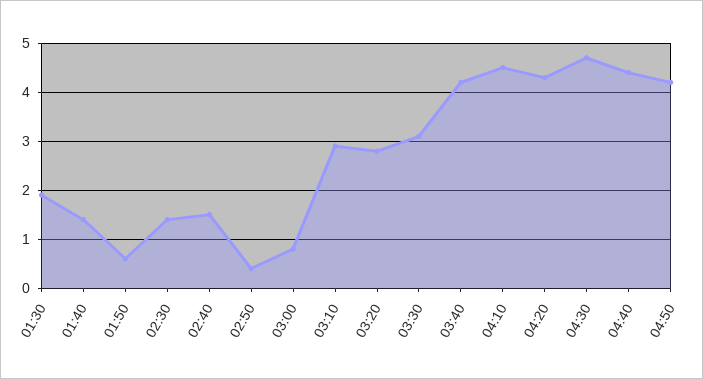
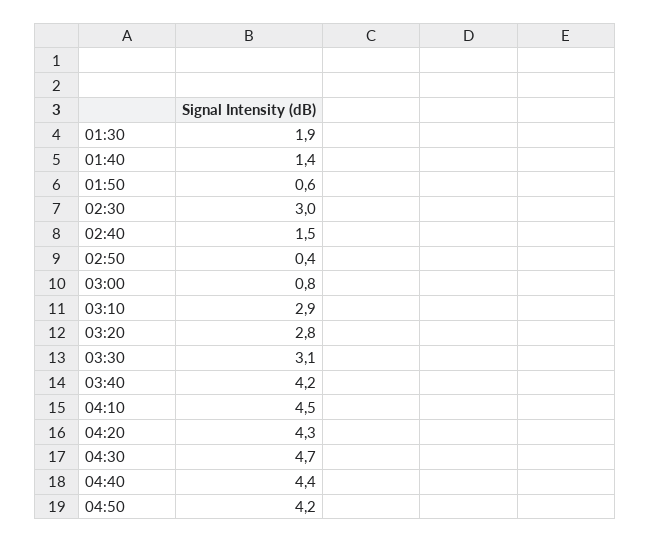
  {
    "01:30": 1.9,
    "01:40": 1.4,
    "01:50": 0.6,
-   "02:30": 1.5,
+   "02:30": 3,
    "02:40": 1.5,
    "02:50": 0.4,
    "03:00": 0.8,
    "03:10": 2.9,
    "03:20": 2.8,
    "03:30": 3.1,
    "03:40": 4.2,
    "04:10": 4.5,
    "04:20": 4.3,
    "04:30": 4.7,
    "04:40": 4.4,
    "04:50": 4.2
  }

